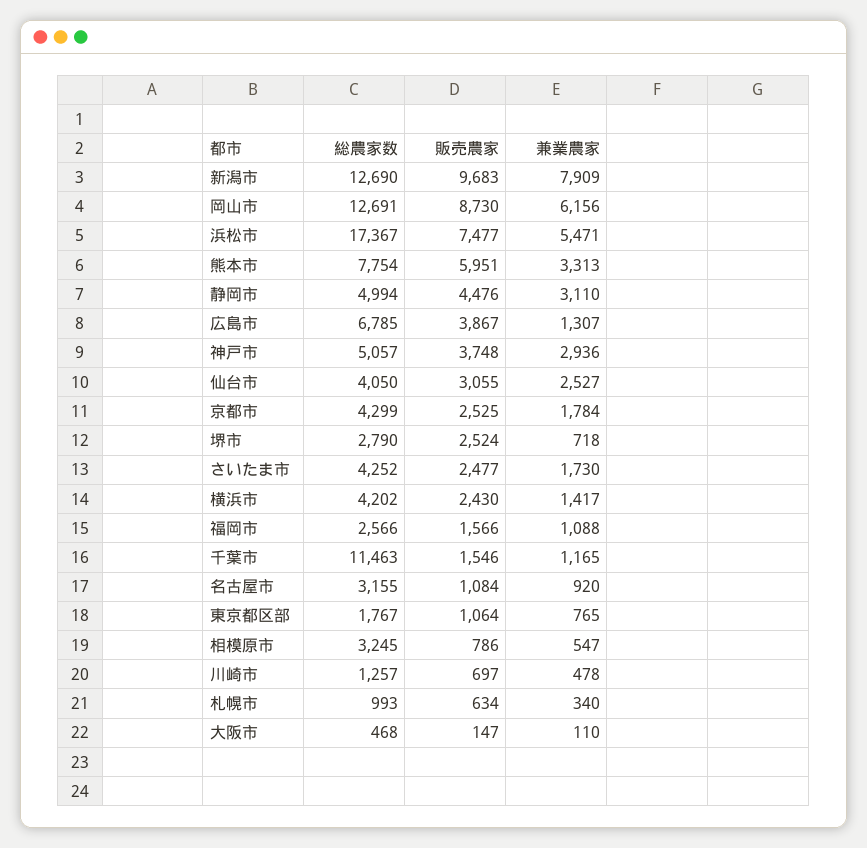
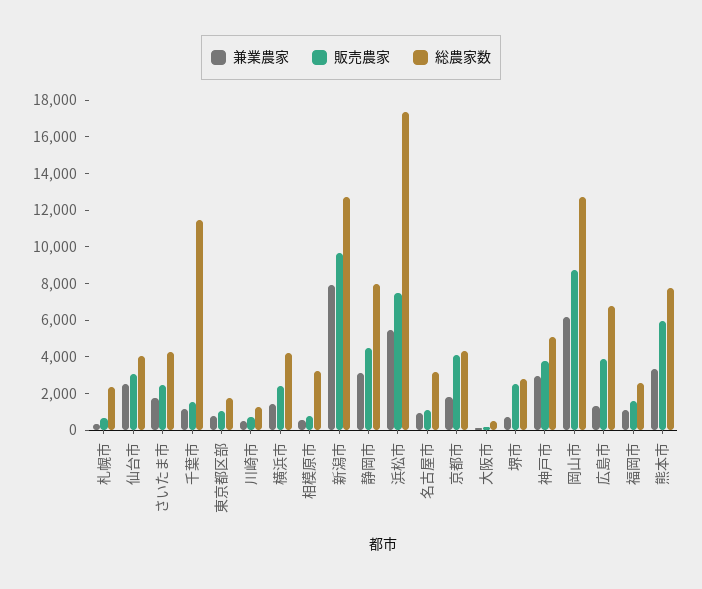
  {
    "総農家数": {
      "新潟市": 12690,
      "岡山市": 12691,
      "浜松市": 17367,
      "熊本市": 7754,
-     "静岡市": 4994,
+     "静岡市": 8000,
      "広島市": 6785,
      "神戸市": 5057,
      "仙台市": 4050,
      "京都市": 4299,
      "堺市": 2790,
      "さいたま市": 4252,
      "横浜市": 4202,
      "福岡市": 2566,
      "千葉市": 11463,
      "名古屋市": 3155,
      "東京都区部": 1767,
      "相模原市": 3245,
      "川崎市": 1257,
-     "札幌市": 993,
+     "札幌市": 2500,
      "大阪市": 468
    },
    "販売農家": {
      "新潟市": 9683,
      "岡山市": 8730,
      "浜松市": 7477,
      "熊本市": 5951,
      "静岡市": 4476,
      "広島市": 3867,
      "神戸市": 3748,
      "仙台市": 3055,
-     "京都市": 2525,
+     "京都市": 4000,
      "堺市": 2524,
      "さいたま市": 2477,
      "横浜市": 2430,
      "福岡市": 1566,
      "千葉市": 1546,
      "名古屋市": 1084,
      "東京都区部": 1064,
      "相模原市": 786,
      "川崎市": 697,
      "札幌市": 634,
      "大阪市": 147
    },
    "兼業農家": {
      "新潟市": 7909,
      "岡山市": 6156,
      "浜松市": 5471,
      "熊本市": 3313,
      "静岡市": 3110,
      "広島市": 1307,
      "神戸市": 2936,
      "仙台市": 2527,
      "京都市": 1784,
      "堺市": 718,
      "さいたま市": 1730,
      "横浜市": 1417,
      "福岡市": 1088,
      "千葉市": 1165,
      "名古屋市": 920,
      "東京都区部": 765,
      "相模原市": 547,
      "川崎市": 478,
      "札幌市": 340,
      "大阪市": 110
    }
  }

